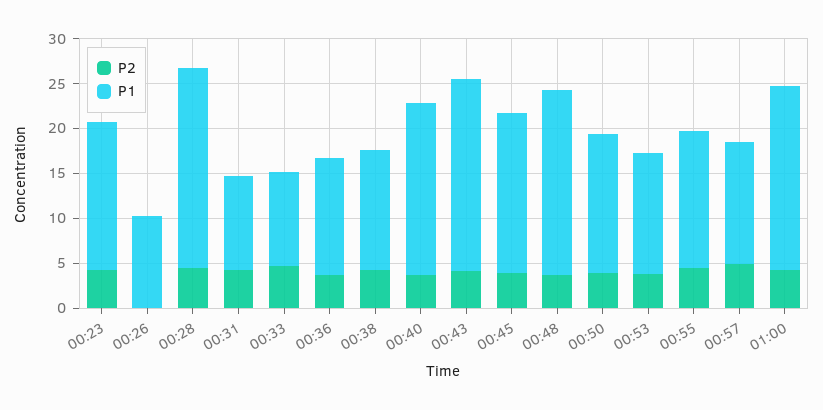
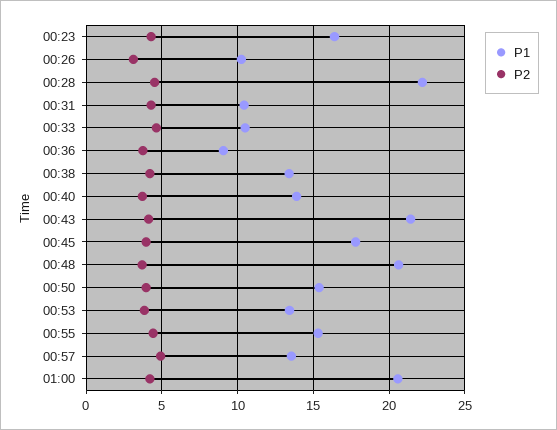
  {
    "P2": {
      "00:23": 4.5,
-     "00:26": 0,
+     "00:26": 3,
      "00:28": 4.5,
      "00:31": 4.5,
      "00:33": 4.5,
      "00:36": 4,
      "00:38": 4,
      "00:40": 3.5,
      "00:43": 4,
      "00:45": 4,
      "00:48": 3.5,
      "00:50": 4,
      "00:53": 4,
      "00:55": 4.5,
      "00:57": 5,
      "01:00": 4
    },
    "P1": {
      "00:23": 16.5,
      "00:26": 10.5,
      "00:28": 22,
      "00:31": 10.5,
      "00:33": 10.5,
-     "00:36": 13,
+     "00:36": 9,
      "00:38": 13.5,
-     "00:40": 19,
+     "00:40": 14,
      "00:43": 21.5,
      "00:45": 18,
      "00:48": 20.5,
      "00:50": 15.5,
      "00:53": 13.5,
      "00:55": 15.5,
      "00:57": 13.5,
      "01:00": 20.5
    }
  }

